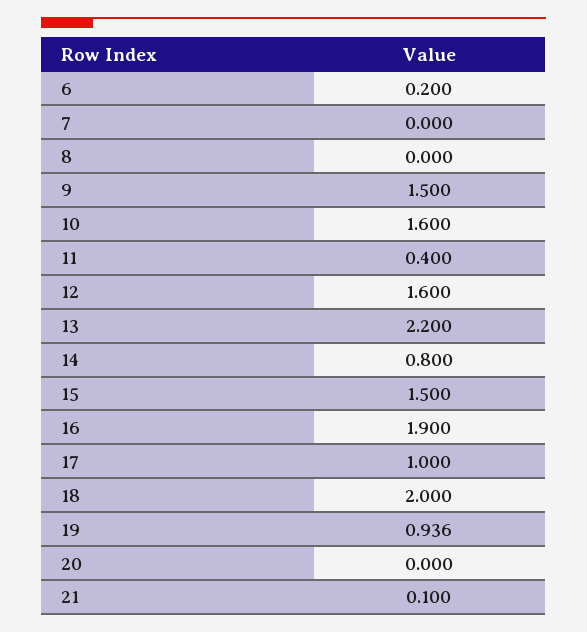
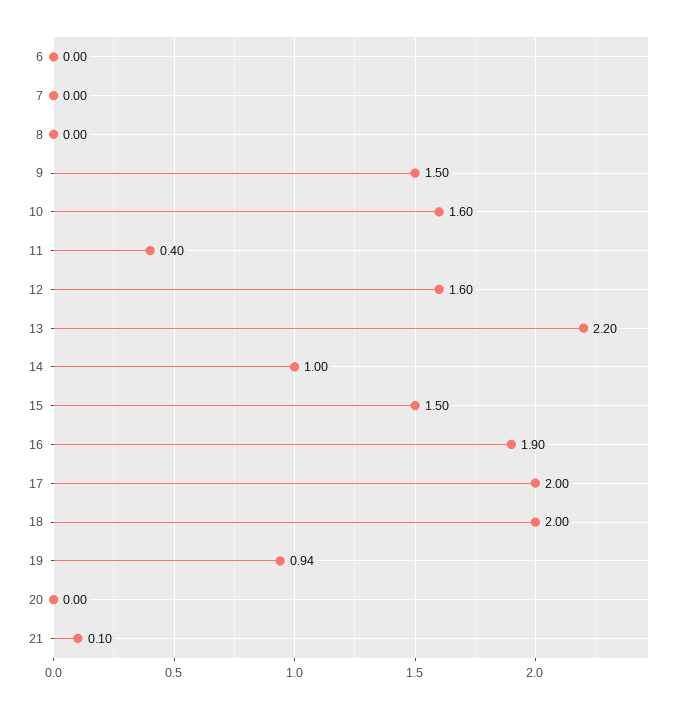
  {
-   "6": 0.2,
+   "6": 0,
    "7": 0,
    "8": 0,
    "9": 1.5,
    "10": 1.6,
    "11": 0.4,
    "12": 1.6,
    "13": 2.2,
-   "14": 0.8,
+   "14": 1,
    "15": 1.5,
    "16": 1.9,
-   "17": 1,
+   "17": 2,
    "18": 2,
    "19": 0.936,
    "20": 0,
    "21": 0.1
  }

